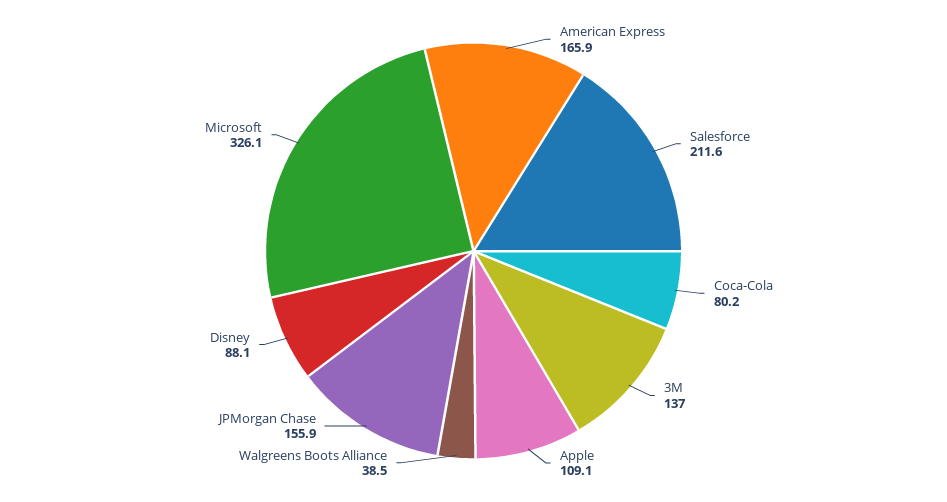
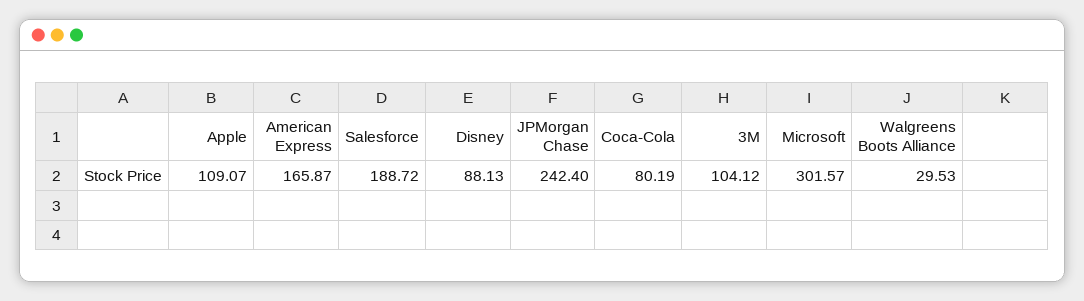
  {
    "American Express": 165.87,
-   "Salesforce": 211.6,
+   "Salesforce": 188.72,
    "Coca-Cola": 80.19,
-   "3M": 137,
+   "3M": 104.12,
    "Apple": 109.07,
-   "Walgreens Boots Alliance": 38.5,
+   "Walgreens Boots Alliance": 29.53,
-   "JPMorgan Chase": 155.9,
+   "JPMorgan Chase": 242.4,
    "Disney": 88.13,
-   "Microsoft": 326.1
+   "Microsoft": 301.57
  }

